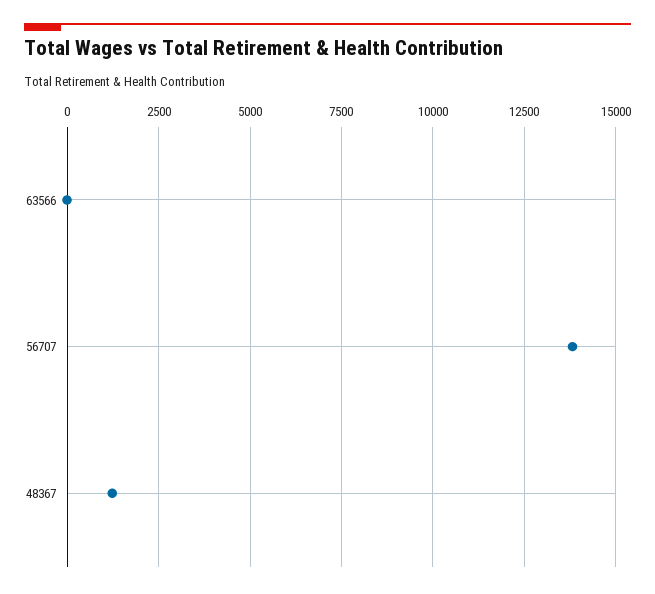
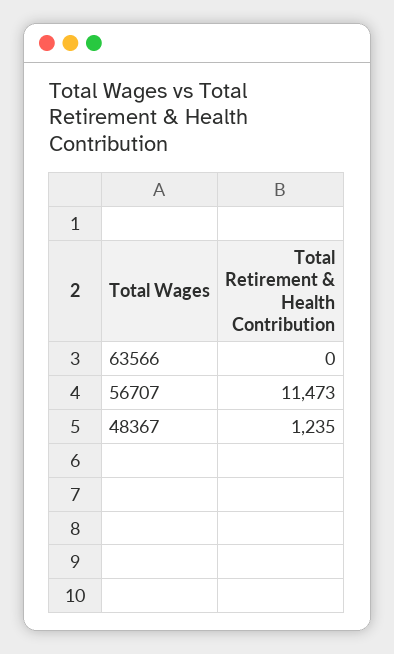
  {
    "63566": 0,
-   "56707": 13750,
+   "56707": 11473,
    "48367": 1235
  }

